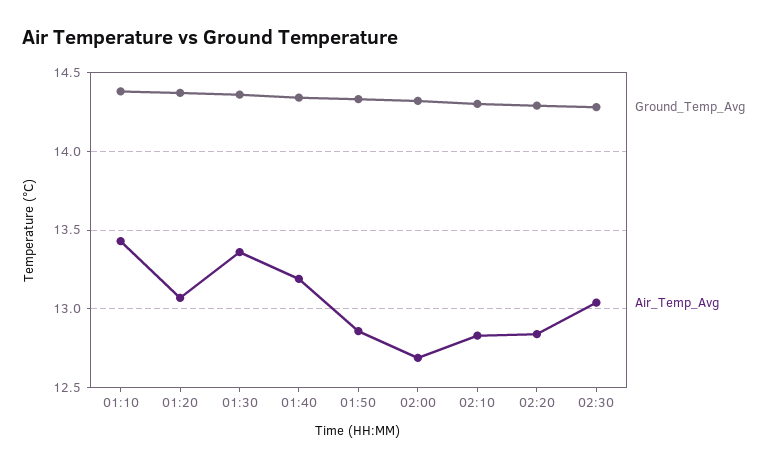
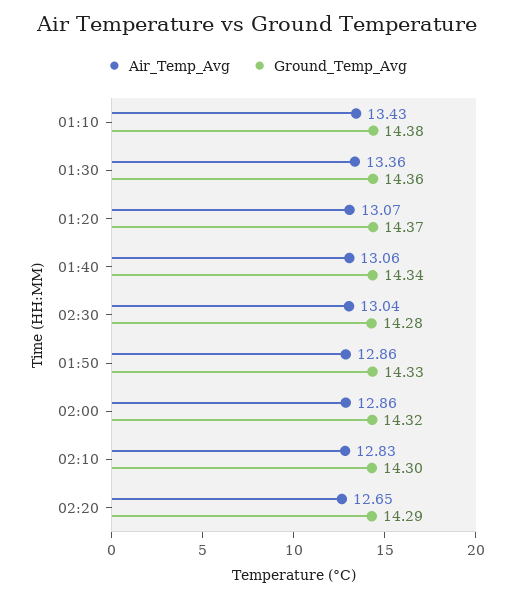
  {
    "Ground_Temp_Avg": {
      "01:10": 14.38,
      "01:20": 14.37,
      "01:30": 14.36,
      "01:40": 14.34,
      "01:50": 14.33,
      "02:00": 14.32,
      "02:10": 14.3,
      "02:20": 14.29,
      "02:30": 14.28
    },
    "Air_Temp_Avg": {
      "01:10": 13.43,
      "01:20": 13.07,
      "01:30": 13.36,
-     "01:40": 13.2,
+     "01:40": 13.06,
      "01:50": 12.86,
-     "02:00": 12.7,
+     "02:00": 12.86,
      "02:10": 12.83,
-     "02:20": 12.85,
+     "02:20": 12.65,
      "02:30": 13.04
    }
  }

